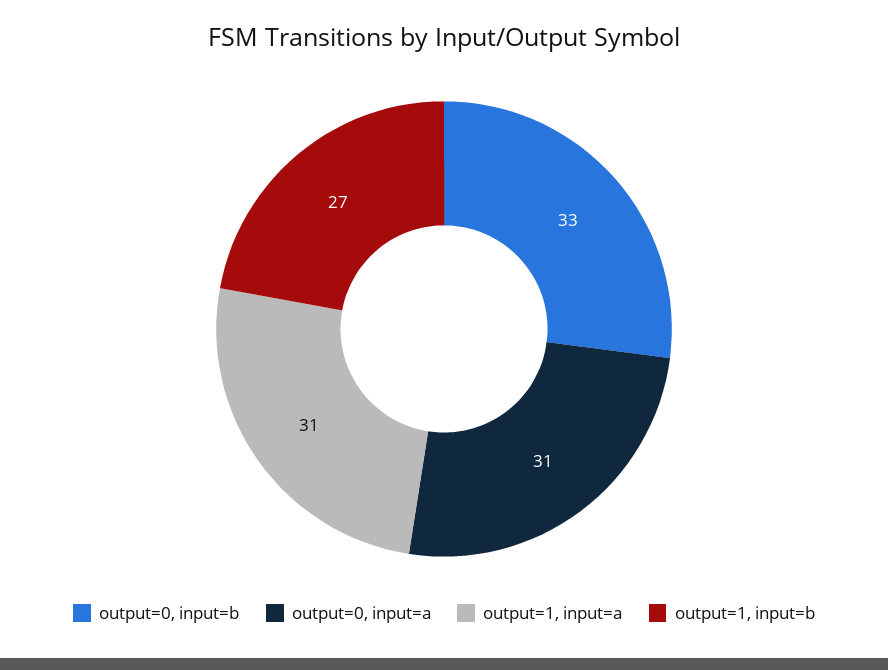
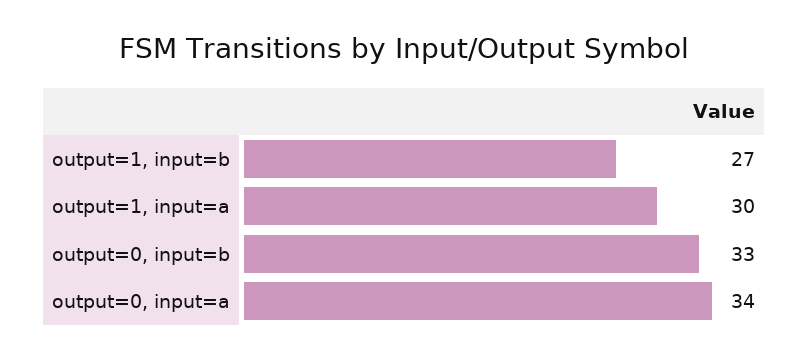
  {
    "output=0, input=b": 33,
-   "output=0, input=a": 31,
+   "output=0, input=a": 34,
-   "output=1, input=a": 31,
+   "output=1, input=a": 30,
    "output=1, input=b": 27
  }

